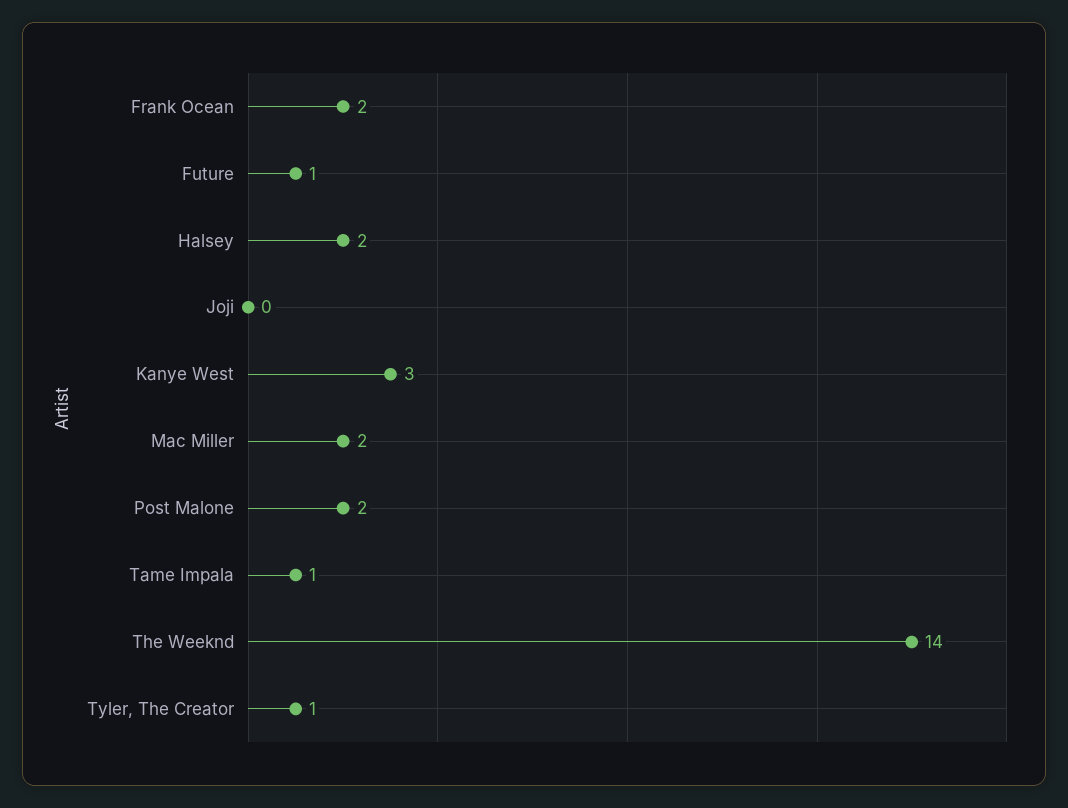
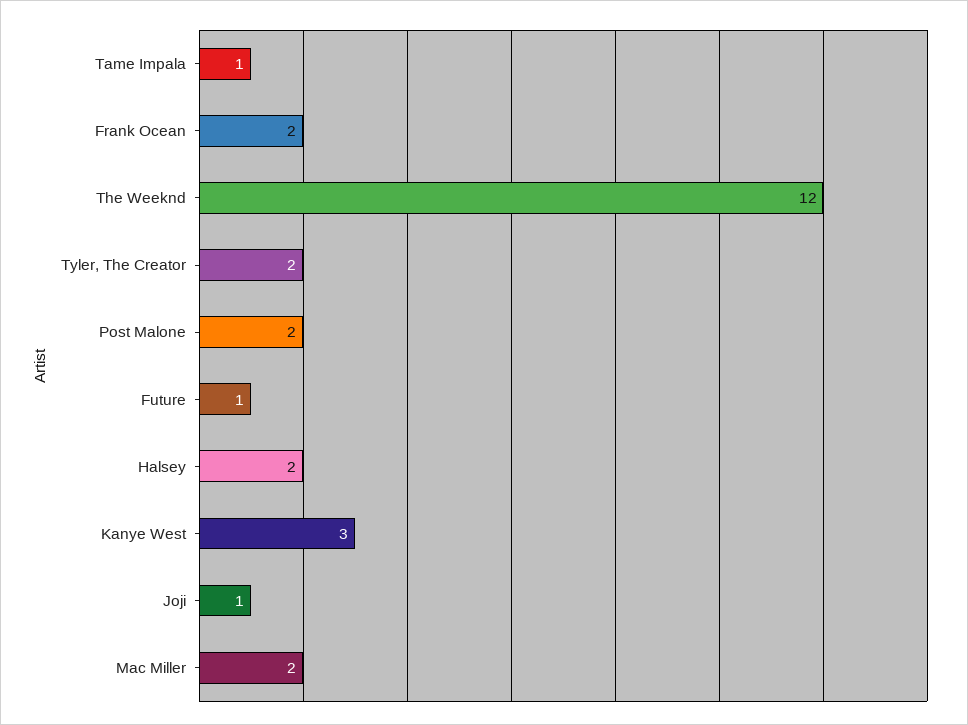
  {
    "Frank Ocean": 2,
    "Future": 1,
    "Halsey": 2,
-   "Joji": 0,
+   "Joji": 1,
    "Kanye West": 3,
    "Mac Miller": 2,
    "Post Malone": 2,
    "Tame Impala": 1,
-   "The Weeknd": 14,
+   "The Weeknd": 12,
-   "Tyler, The Creator": 1
+   "Tyler, The Creator": 2
  }

